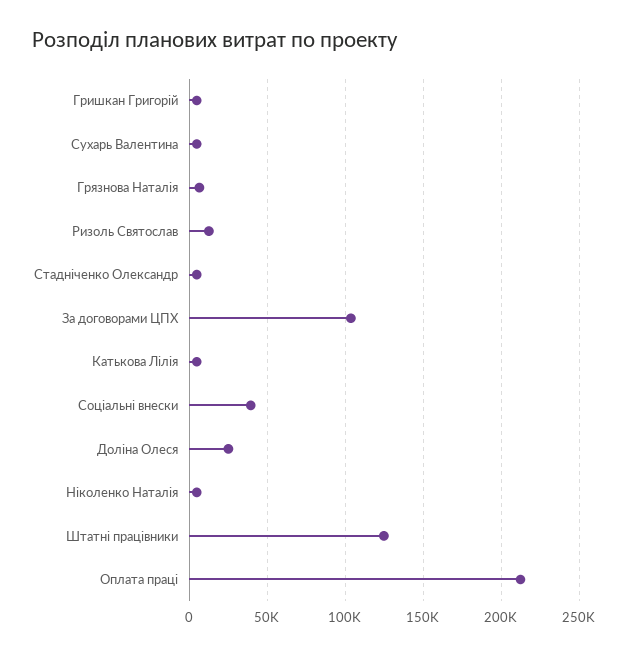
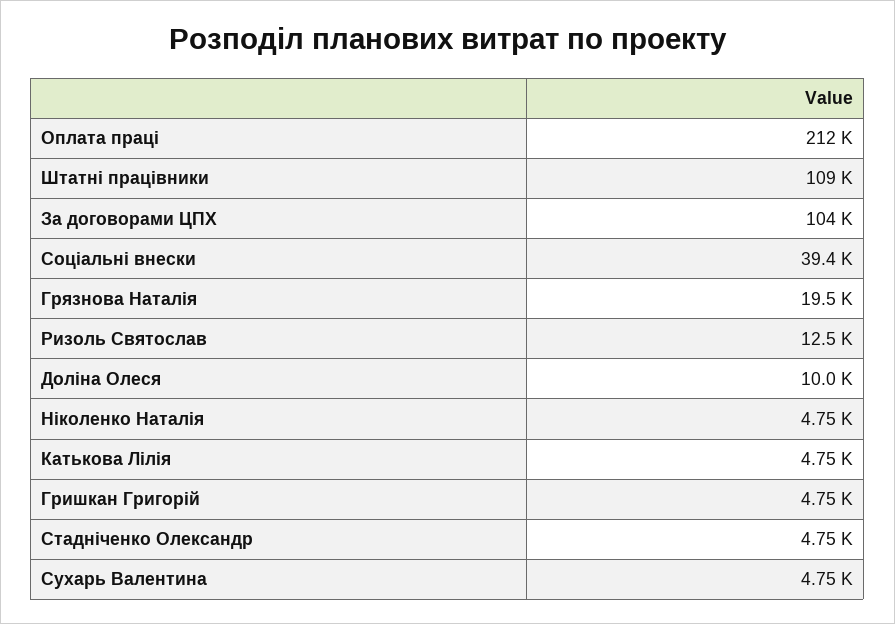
  {
    "Гришкан Григорій": 4750,
    "Сухарь Валентина": 4750,
-   "Грязнова Наталія": 5000,
+   "Грязнова Наталія": 19500,
    "Ризоль Святослав": 12500,
    "Стадніченко Олександр": 4750,
    "За договорами ЦПХ": 104000,
    "Катькова Лілія": 4750,
    "Соціальні внески": 39400,
-   "Доліна Олеся": 25000,
+   "Доліна Олеся": 10000,
    "Ніколенко Наталія": 4750,
-   "Штатні працівники": 125000,
+   "Штатні працівники": 109000,
    "Оплата праці": 212000
  }

